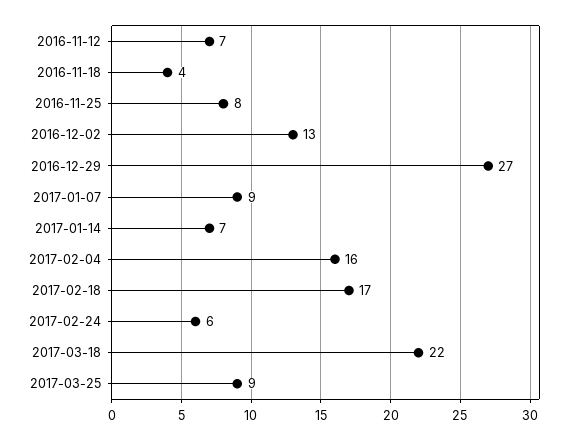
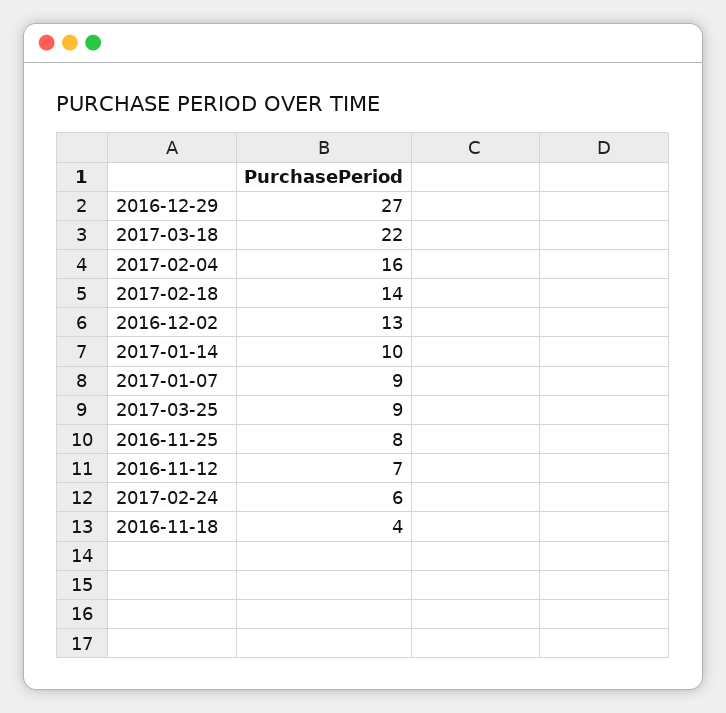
  {
    "2016-11-12": 7,
    "2016-11-18": 4,
    "2016-11-25": 8,
    "2016-12-02": 13,
    "2016-12-29": 27,
    "2017-01-07": 9,
-   "2017-01-14": 7,
+   "2017-01-14": 10,
    "2017-02-04": 16,
-   "2017-02-18": 17,
+   "2017-02-18": 14,
    "2017-02-24": 6,
    "2017-03-18": 22,
    "2017-03-25": 9
  }

